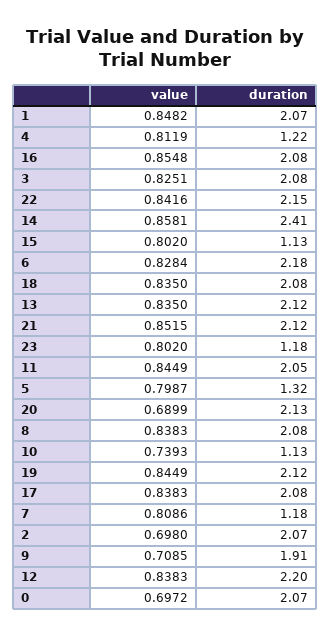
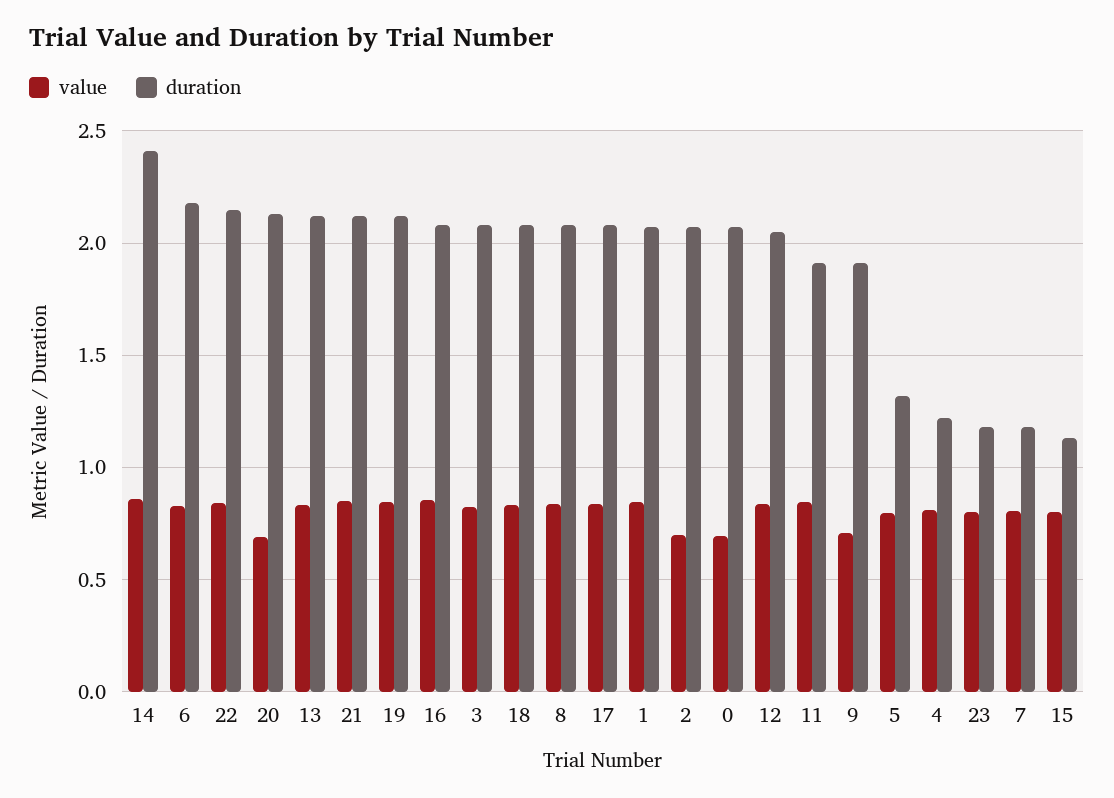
  {
    "value": {
      "1": 0.8482,
      "4": 0.8119,
      "16": 0.8548,
      "3": 0.8251,
      "22": 0.8416,
      "14": 0.8581,
      "15": 0.802,
      "6": 0.8284,
      "18": 0.835,
      "13": 0.835,
      "21": 0.8515,
      "23": 0.802,
      "11": 0.8449,
      "5": 0.7987,
      "20": 0.6899,
      "8": 0.8383,
-     "10": 0.7393,
      "19": 0.8449,
      "17": 0.8383,
      "7": 0.8086,
      "2": 0.698,
      "9": 0.7085,
      "12": 0.8383,
      "0": 0.6972
    },
    "duration": {
      "1": 2.07,
      "4": 1.22,
      "16": 2.08,
      "3": 2.08,
      "22": 2.15,
      "14": 2.41,
      "15": 1.13,
      "6": 2.18,
      "18": 2.08,
      "13": 2.12,
      "21": 2.12,
      "23": 1.18,
-     "11": 2.05,
+     "11": 1.9,
      "5": 1.32,
      "20": 2.13,
      "8": 2.08,
-     "10": 1.13,
      "19": 2.12,
      "17": 2.08,
      "7": 1.18,
      "2": 2.07,
      "9": 1.91,
-     "12": 2.2,
+     "12": 2.05,
      "0": 2.07
    }
  }

